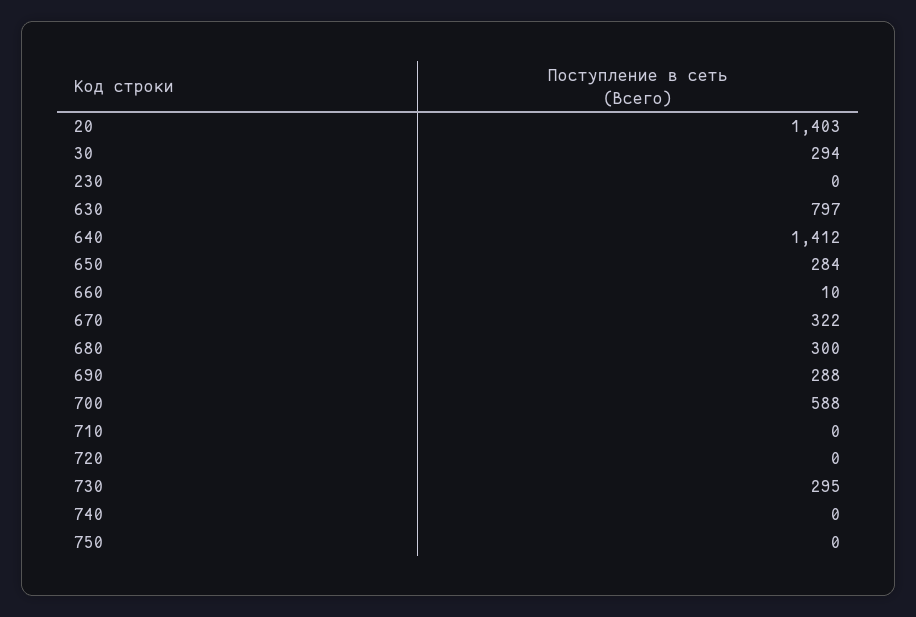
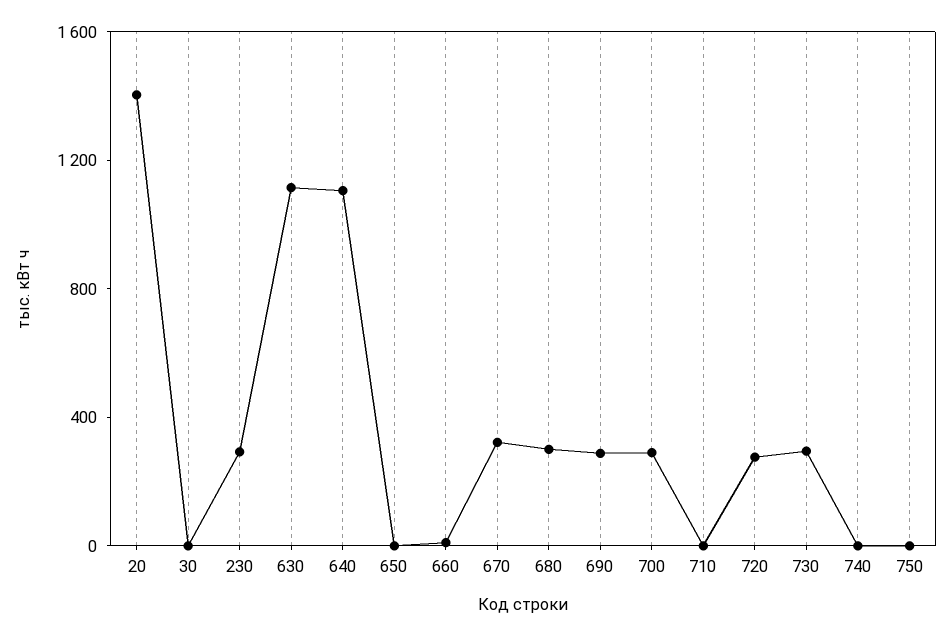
  {
    "20": 1403,
-   "30": 294,
+   "30": 0,
-   "230": 0,
+   "230": 300,
-   "630": 797,
+   "630": 1100,
-   "640": 1412,
+   "640": 1100,
-   "650": 284,
+   "650": 0,
    "660": 10,
    "670": 322,
    "680": 300,
    "690": 288,
-   "700": 588,
+   "700": 300,
    "710": 0,
-   "720": 0,
+   "720": 300,
    "730": 295,
    "740": 0,
    "750": 0
  }

